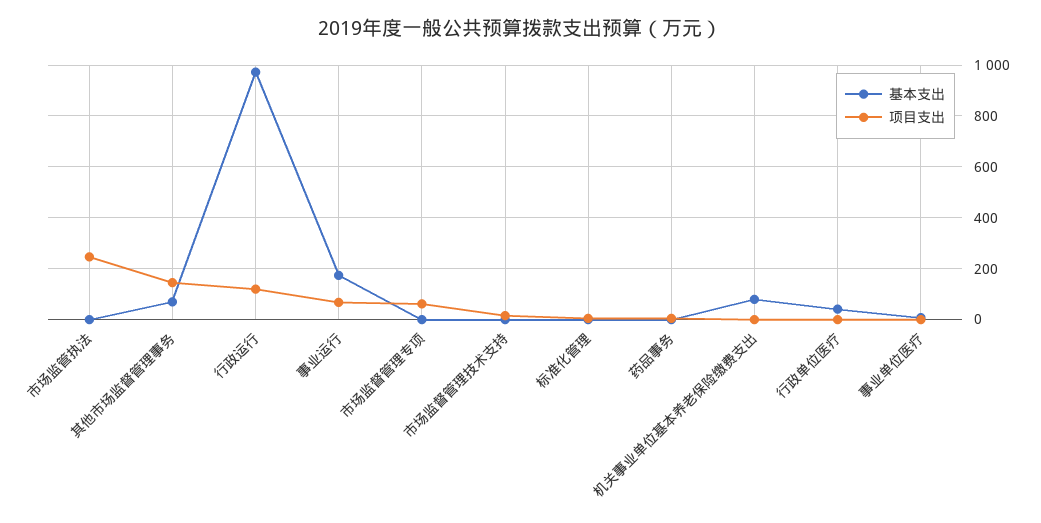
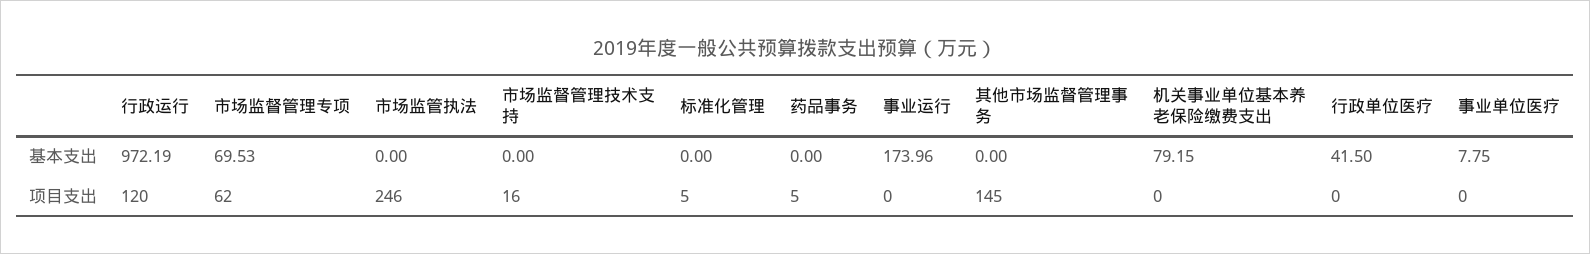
  {
    "基本支出": {
      "市场监管执法": 0,
-     "其他市场监督管理事务": 75,
+     "其他市场监督管理事务": 0,
      "行政运行": 972.19,
      "事业运行": 173.96,
-     "市场监督管理专项": 0,
+     "市场监督管理专项": 69.53,
      "市场监督管理技术支持": 0,
      "标准化管理": 0,
      "药品事务": 0,
      "机关事业单位基本养老保险缴费支出": 79.15,
      "行政单位医疗": 41.5,
      "事业单位医疗": 7.75
    },
    "项目支出": {
      "市场监管执法": 246,
      "其他市场监督管理事务": 145,
      "行政运行": 120,
-     "事业运行": 75,
+     "事业运行": 0,
      "市场监督管理专项": 62,
      "市场监督管理技术支持": 16,
      "标准化管理": 5,
      "药品事务": 5,
      "机关事业单位基本养老保险缴费支出": 0,
      "行政单位医疗": 0,
      "事业单位医疗": 0
    }
  }

